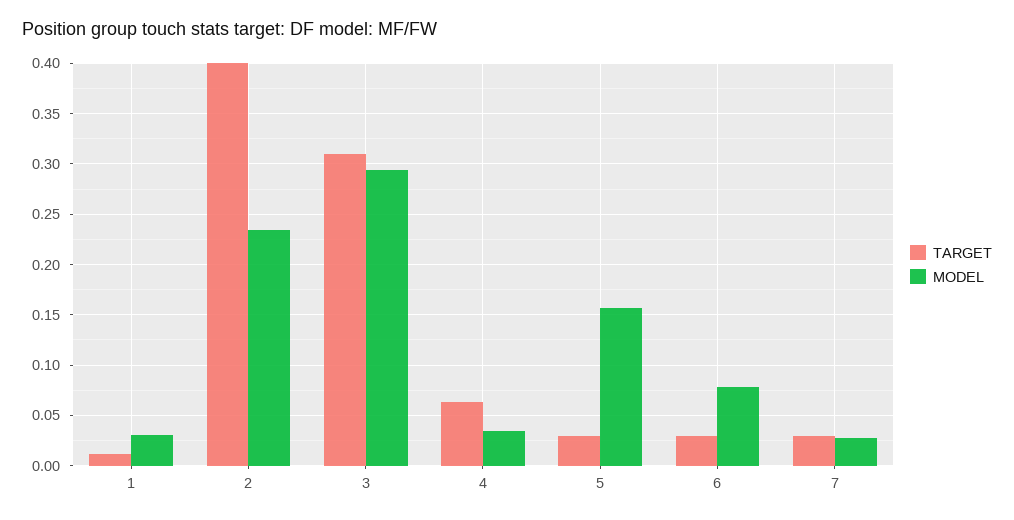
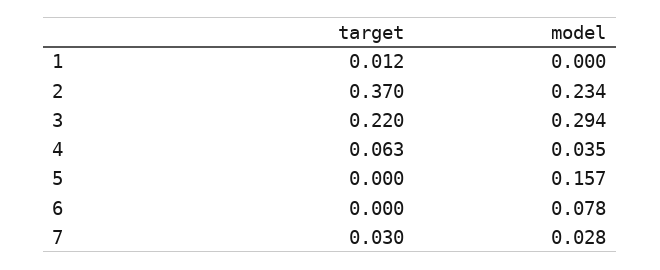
  {
    "TARGET": {
      "1": 0.012,
-     "2": 0.4,
+     "2": 0.37,
-     "3": 0.31,
+     "3": 0.22,
      "4": 0.063,
-     "5": 0.03,
+     "5": 0,
-     "6": 0.03,
+     "6": 0,
      "7": 0.03
    },
    "MODEL": {
-     "1": 0.03,
+     "1": 0,
      "2": 0.234,
      "3": 0.294,
      "4": 0.035,
      "5": 0.157,
      "6": 0.078,
      "7": 0.028
    }
  }

